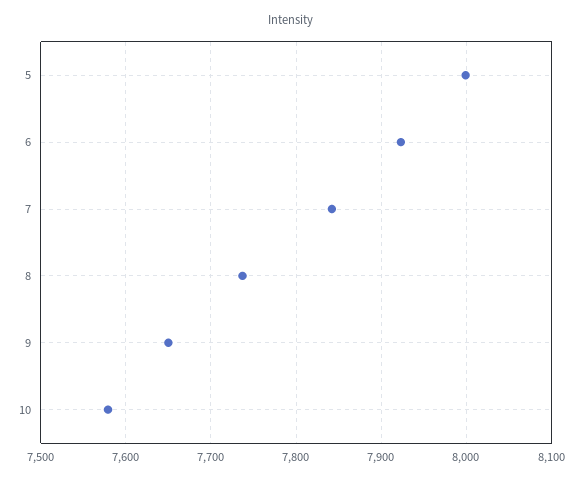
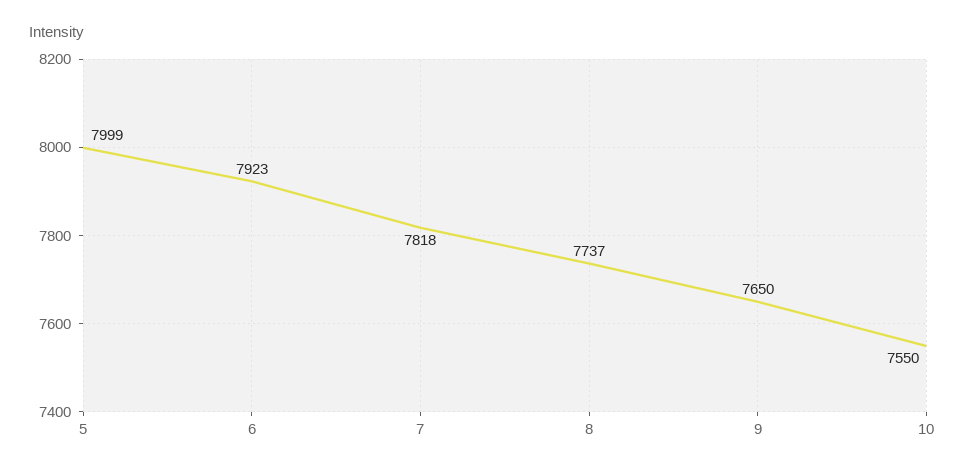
  {
    "5": 7999,
    "6": 7923,
-   "7": 7840,
+   "7": 7818,
    "8": 7737,
    "9": 7650,
-   "10": 7580
+   "10": 7550
  }

